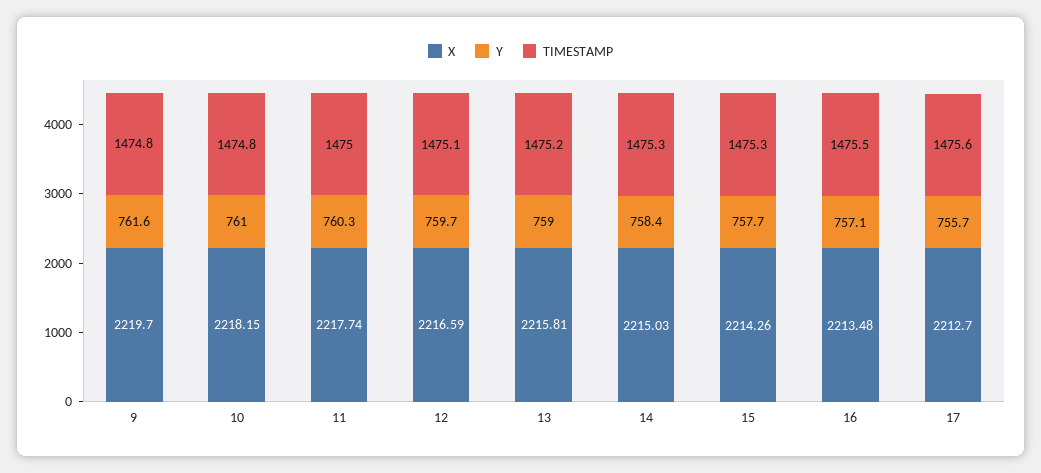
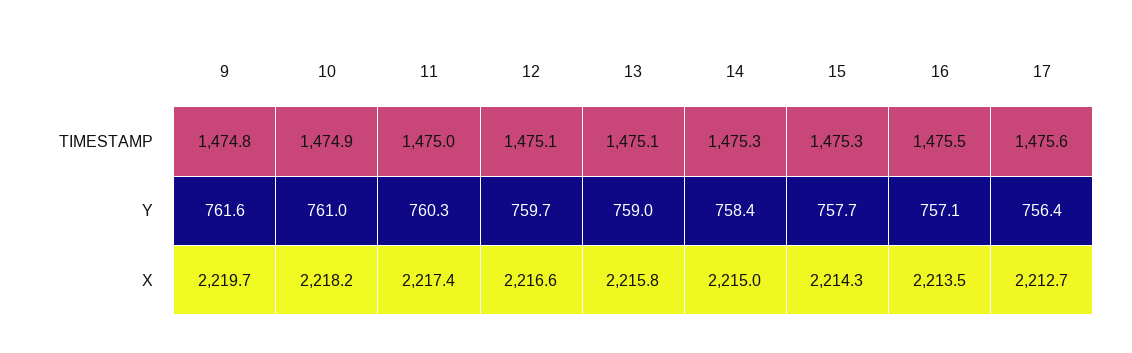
  {
    "X": {
      "9": 2219.7,
      "10": 2218.15,
-     "11": 2217.74,
+     "11": 2217.4,
      "12": 2216.59,
      "13": 2215.81,
      "14": 2215.03,
      "15": 2214.26,
      "16": 2213.48,
      "17": 2212.7
    },
    "Y": {
      "9": 761.6,
      "10": 761,
      "11": 760.3,
      "12": 759.7,
      "13": 759,
      "14": 758.4,
      "15": 757.7,
      "16": 757.1,
-     "17": 755.7
+     "17": 756.4
    },
    "TIMESTAMP": {
      "9": 1474.8,
-     "10": 1474.8,
+     "10": 1474.9,
      "11": 1475,
      "12": 1475.1,
-     "13": 1475.2,
+     "13": 1475.1,
      "14": 1475.3,
      "15": 1475.3,
      "16": 1475.5,
      "17": 1475.6
    }
  }

